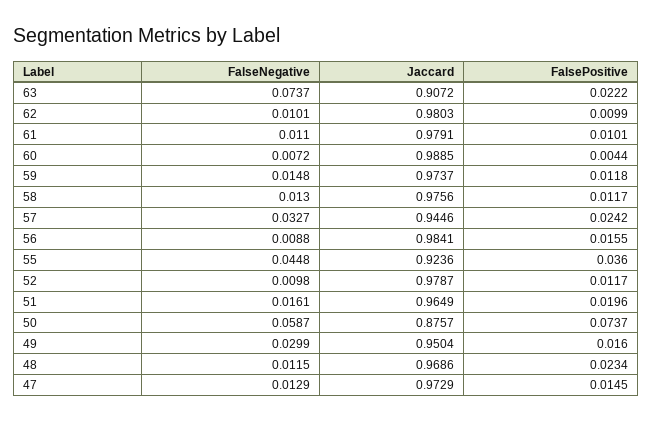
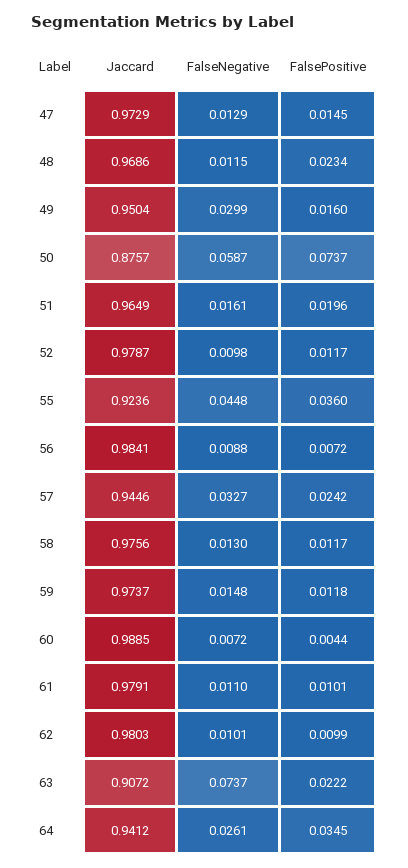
  {
    "FalseNegative": {
      "63": 0.0737,
      "62": 0.0101,
      "61": 0.011,
      "60": 0.0072,
      "59": 0.0148,
      "58": 0.013,
      "57": 0.0327,
      "56": 0.0088,
      "55": 0.0448,
      "52": 0.0098,
      "51": 0.0161,
      "50": 0.0587,
      "49": 0.0299,
      "48": 0.0115,
-     "47": 0.0129
+     "47": 0.0129,
+     "64": 0.0261
    },
    "Jaccard": {
      "63": 0.9072,
      "62": 0.9803,
      "61": 0.9791,
      "60": 0.9885,
      "59": 0.9737,
      "58": 0.9756,
      "57": 0.9446,
      "56": 0.9841,
      "55": 0.9236,
      "52": 0.9787,
      "51": 0.9649,
      "50": 0.8757,
      "49": 0.9504,
      "48": 0.9686,
-     "47": 0.9729
+     "47": 0.9729,
+     "64": 0.9412
    },
    "FalsePositive": {
      "63": 0.0222,
      "62": 0.0099,
      "61": 0.0101,
      "60": 0.0044,
      "59": 0.0118,
      "58": 0.0117,
      "57": 0.0242,
-     "56": 0.0155,
+     "56": 0.0072,
      "55": 0.036,
      "52": 0.0117,
      "51": 0.0196,
      "50": 0.0737,
      "49": 0.016,
      "48": 0.0234,
-     "47": 0.0145
+     "47": 0.0145,
+     "64": 0.0345
    }
  }

